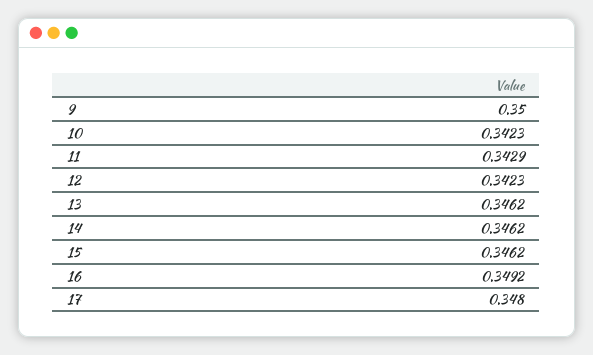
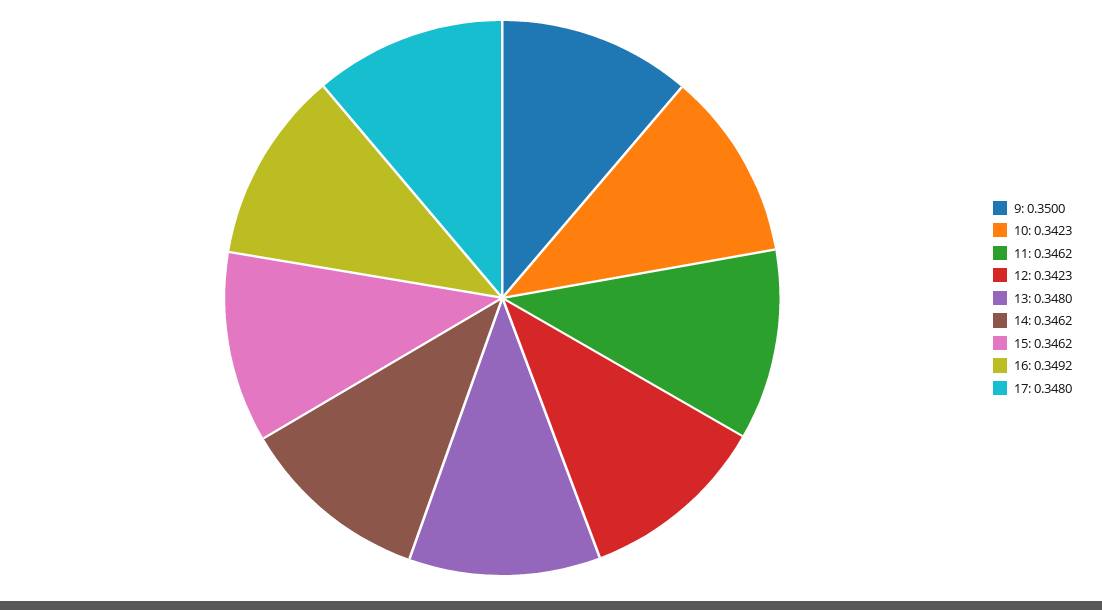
  {
    "9": 0.35,
    "10": 0.3423,
-   "11": 0.3429,
+   "11": 0.3462,
    "12": 0.3423,
-   "13": 0.3462,
+   "13": 0.348,
    "14": 0.3462,
    "15": 0.3462,
    "16": 0.3492,
    "17": 0.348
  }

